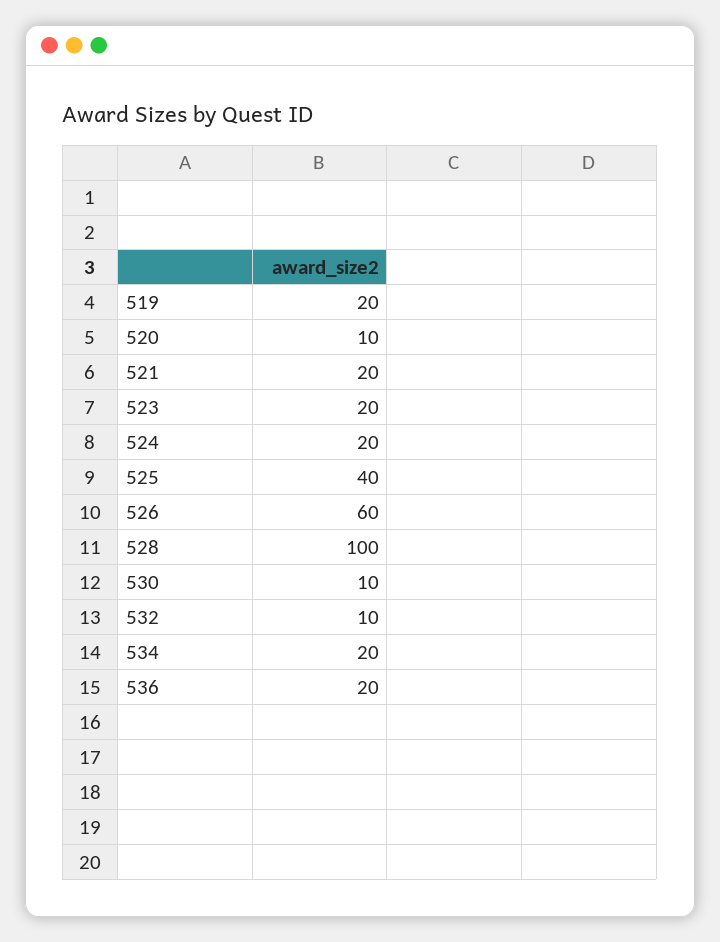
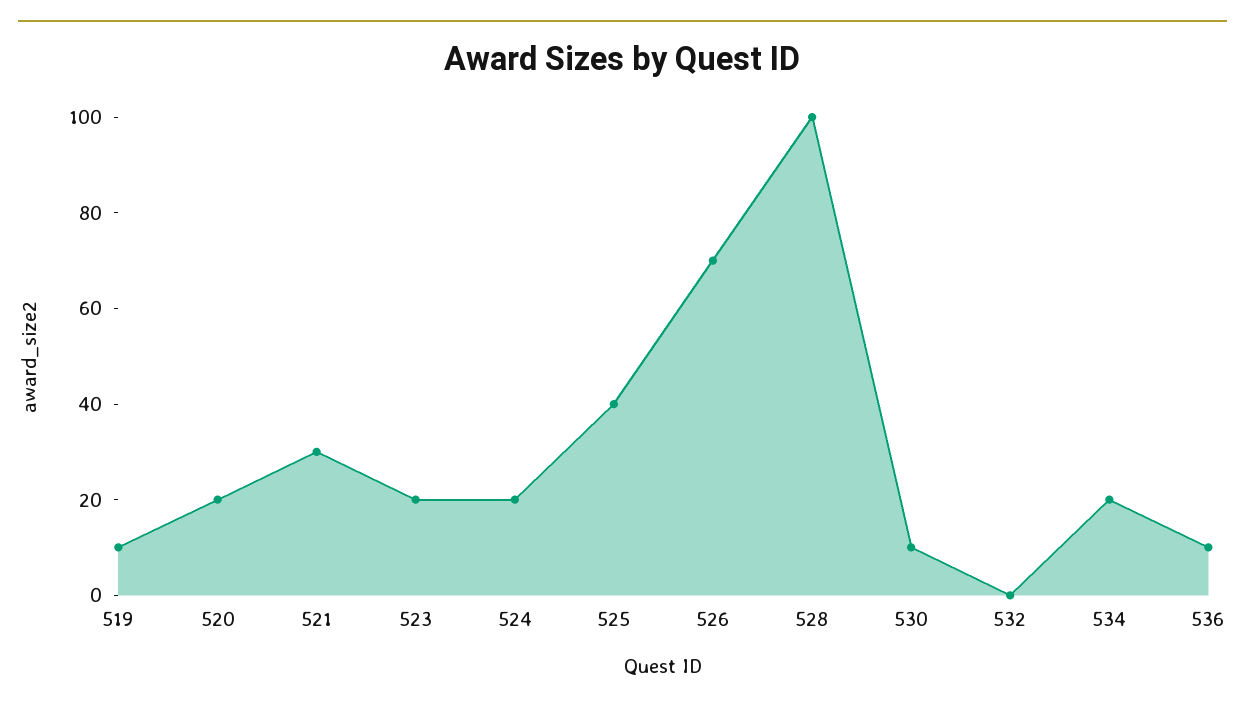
  {
-   "519": 20,
+   "519": 10,
-   "520": 10,
+   "520": 20,
-   "521": 20,
+   "521": 30,
    "523": 20,
    "524": 20,
    "525": 40,
-   "526": 60,
+   "526": 70,
    "528": 100,
    "530": 10,
-   "532": 10,
+   "532": 0,
    "534": 20,
-   "536": 20
+   "536": 10
  }

